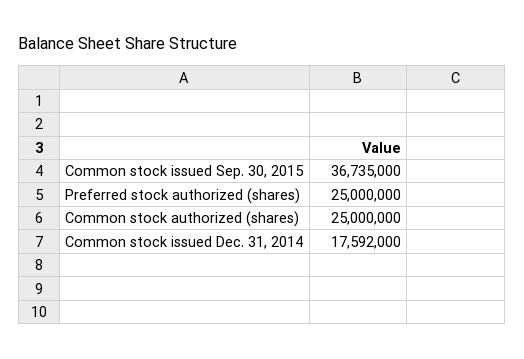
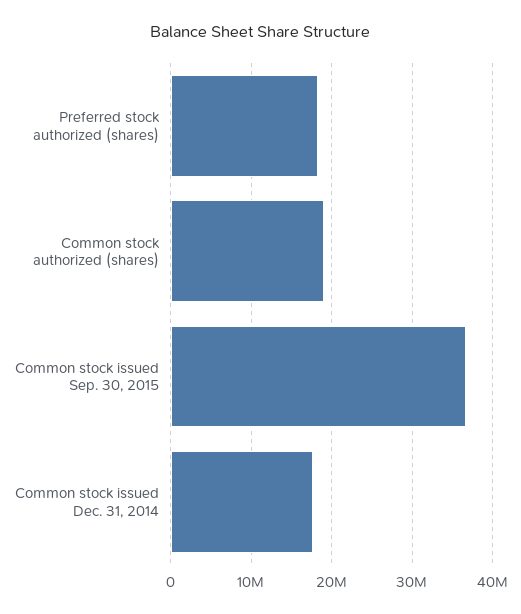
  {
    "Common stock issued Sep. 30, 2015": 36735000,
-   "Preferred stock authorized (shares)": 25000000,
+   "Preferred stock authorized (shares)": 18000000,
-   "Common stock authorized (shares)": 25000000,
+   "Common stock authorized (shares)": 19000000,
    "Common stock issued Dec. 31, 2014": 17592000
  }

